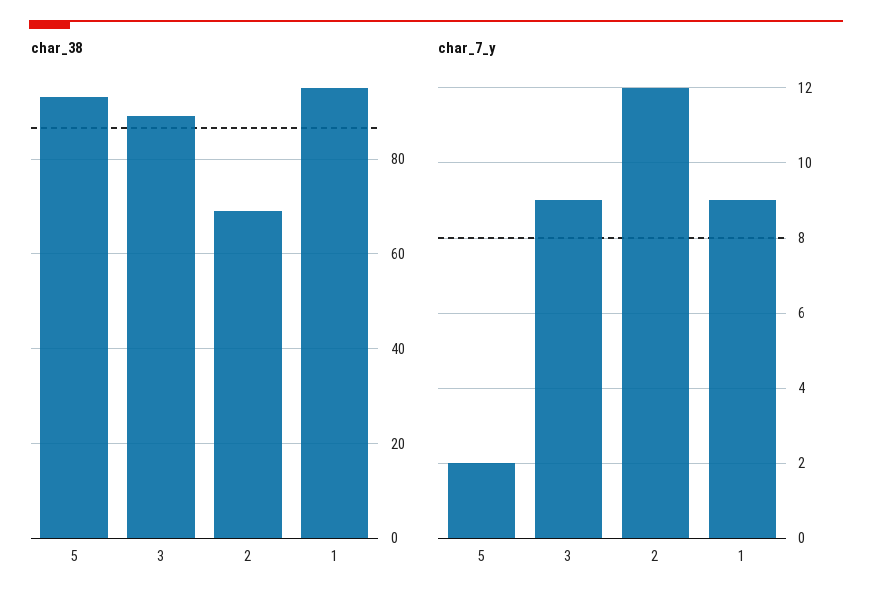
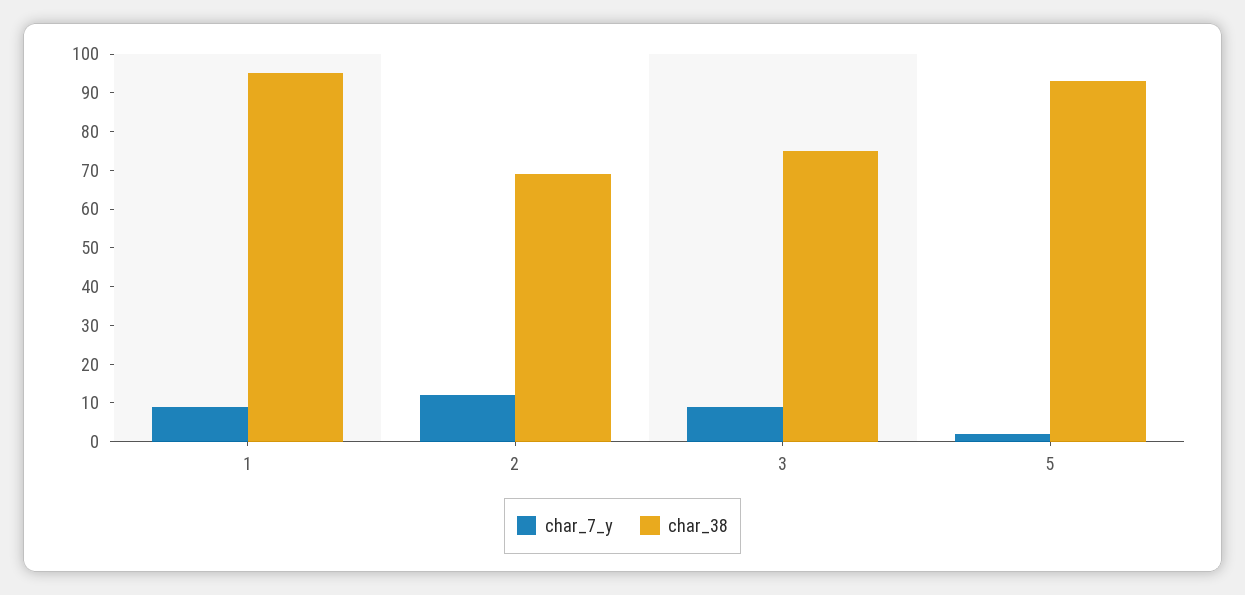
  {
    "char_38": {
      "5": 95,
-     "3": 90,
+     "3": 75,
      "2": 70,
      "1": 95
    },
    "char_7_y": {
      "5": 2,
      "3": 9,
      "2": 12,
      "1": 9
    }
  }

